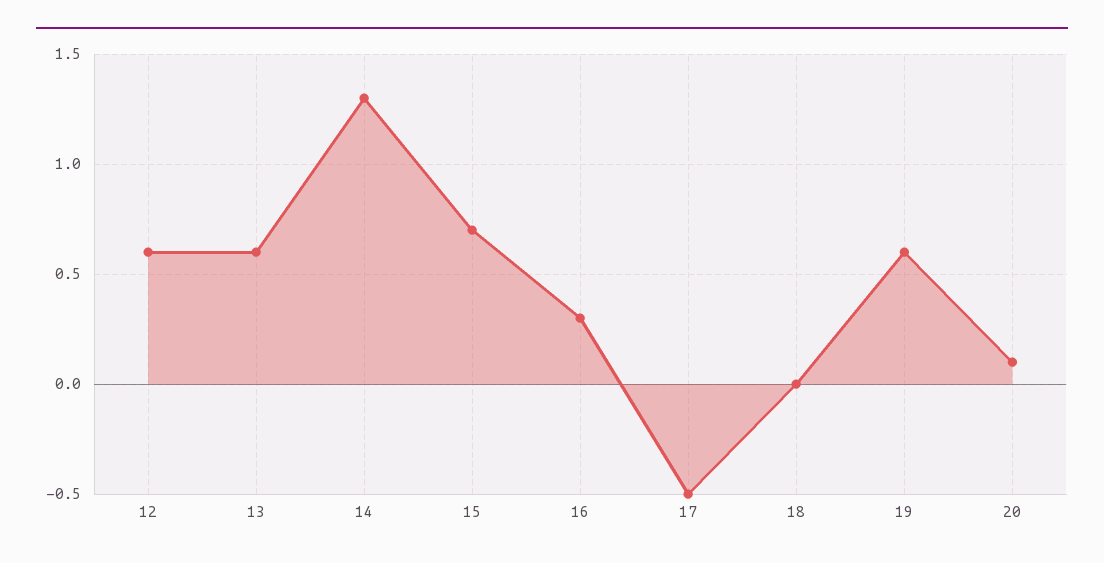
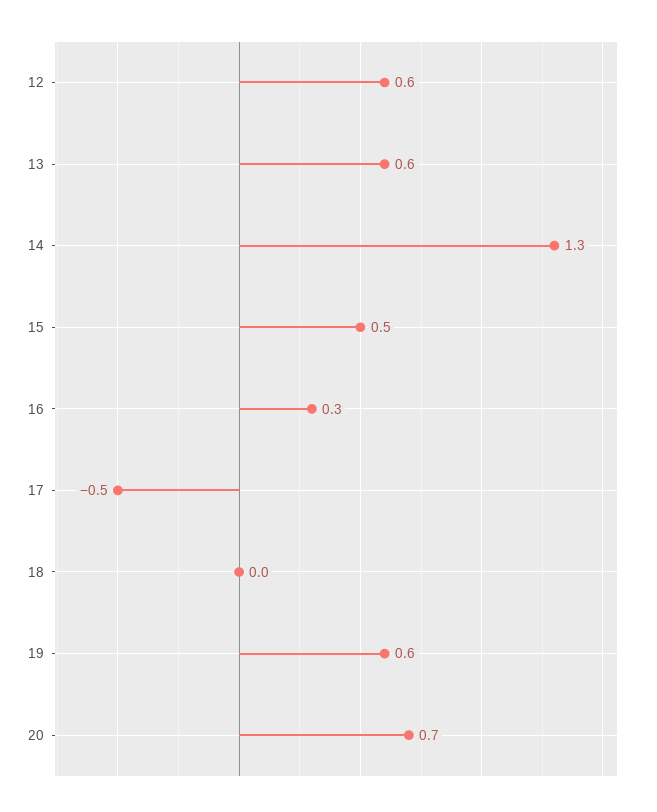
  {
    "12": 0.6,
    "13": 0.6,
    "14": 1.3,
-   "15": 0.7,
+   "15": 0.5,
    "16": 0.3,
    "17": -0.5,
    "18": 0,
    "19": 0.6,
-   "20": 0.1
+   "20": 0.7
  }

